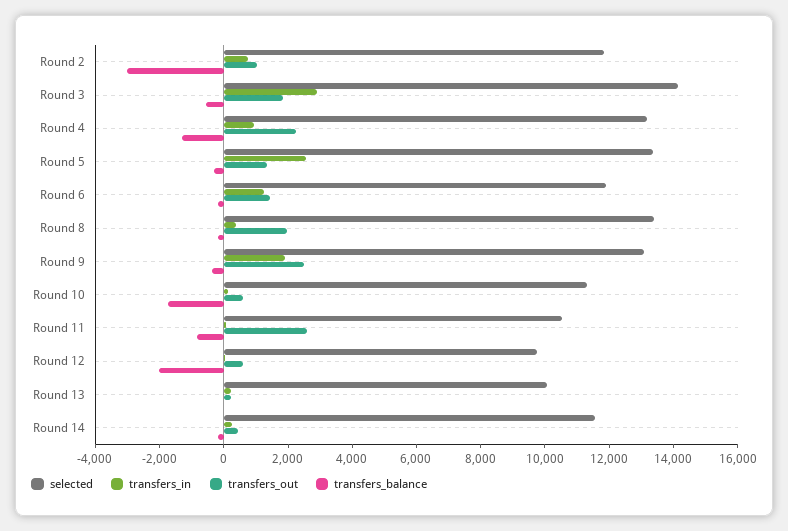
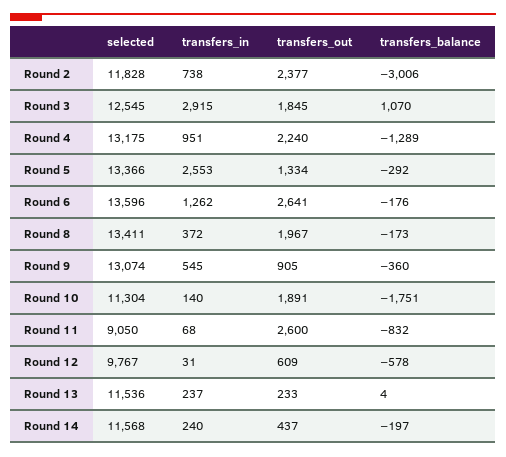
  {
    "selected": {
      "Round 2": 11828,
-     "Round 3": 14000,
+     "Round 3": 12545,
      "Round 4": 13175,
      "Round 5": 13366,
-     "Round 6": 12000,
+     "Round 6": 13596,
      "Round 8": 13411,
      "Round 9": 13074,
      "Round 10": 11304,
-     "Round 11": 10500,
+     "Round 11": 9050,
      "Round 12": 9767,
-     "Round 13": 10000,
+     "Round 13": 11536,
      "Round 14": 11568
    },
    "transfers_in": {
      "Round 2": 738,
      "Round 3": 2915,
      "Round 4": 951,
      "Round 5": 2553,
      "Round 6": 1262,
      "Round 8": 372,
-     "Round 9": 2000,
+     "Round 9": 545,
      "Round 10": 140,
      "Round 11": 68,
      "Round 12": 31,
      "Round 13": 237,
      "Round 14": 240
    },
    "transfers_out": {
-     "Round 2": 1000,
+     "Round 2": 2377,
      "Round 3": 1845,
      "Round 4": 2240,
      "Round 5": 1334,
-     "Round 6": 1500,
+     "Round 6": 2641,
      "Round 8": 1967,
-     "Round 9": 2500,
+     "Round 9": 905,
-     "Round 10": 500,
+     "Round 10": 1891,
      "Round 11": 2600,
      "Round 12": 609,
      "Round 13": 233,
      "Round 14": 437
    },
    "transfers_balance": {
      "Round 2": -3006,
-     "Round 3": -500,
+     "Round 3": 1070,
      "Round 4": -1289,
      "Round 5": -292,
      "Round 6": -176,
      "Round 8": -173,
      "Round 9": -360,
      "Round 10": -1751,
      "Round 11": -832,
-     "Round 12": -2000,
+     "Round 12": -578,
      "Round 13": 4,
      "Round 14": -197
    }
  }

